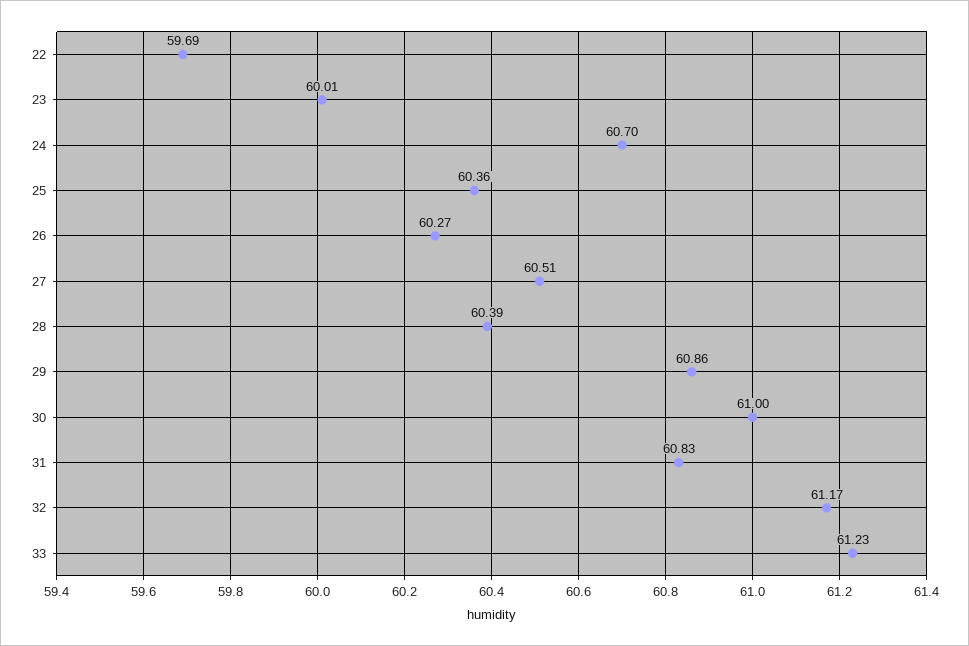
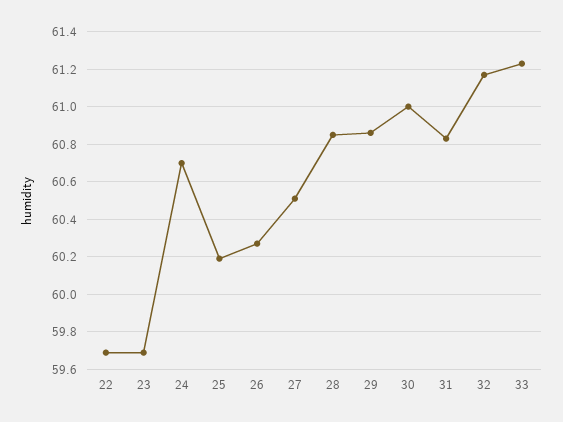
  {
    "22": 59.69,
-   "23": 60.01,
+   "23": 59.7,
    "24": 60.7,
-   "25": 60.36,
+   "25": 60.2,
    "26": 60.27,
    "27": 60.51,
-   "28": 60.39,
+   "28": 60.85,
    "29": 60.86,
    "30": 61,
    "31": 60.83,
    "32": 61.17,
    "33": 61.23
  }

